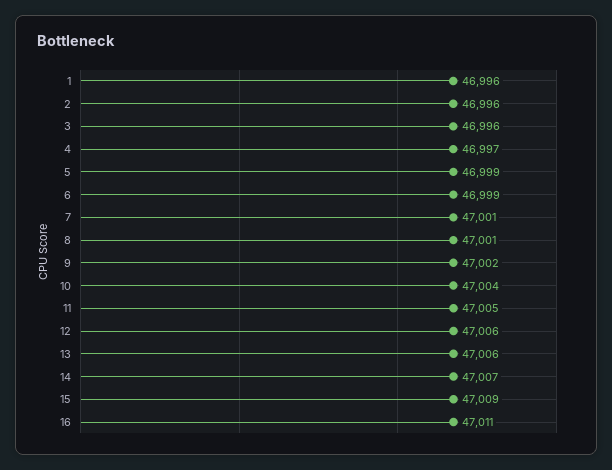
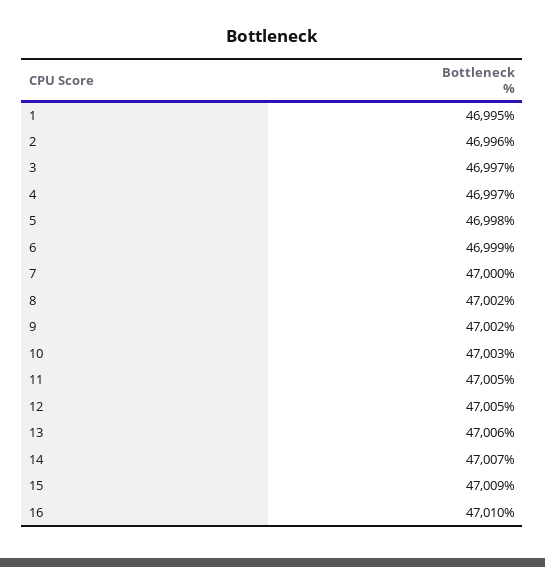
  {
-   "1": 46996,
+   "1": 46995,
    "2": 46996,
-   "3": 46996,
+   "3": 46997,
    "4": 46997,
-   "5": 46999,
+   "5": 46998,
    "6": 46999,
-   "7": 47001,
+   "7": 47000,
-   "8": 47001,
+   "8": 47002,
    "9": 47002,
-   "10": 47004,
+   "10": 47003,
    "11": 47005,
-   "12": 47006,
+   "12": 47005,
    "13": 47006,
    "14": 47007,
    "15": 47009,
-   "16": 47011
+   "16": 47010
  }

